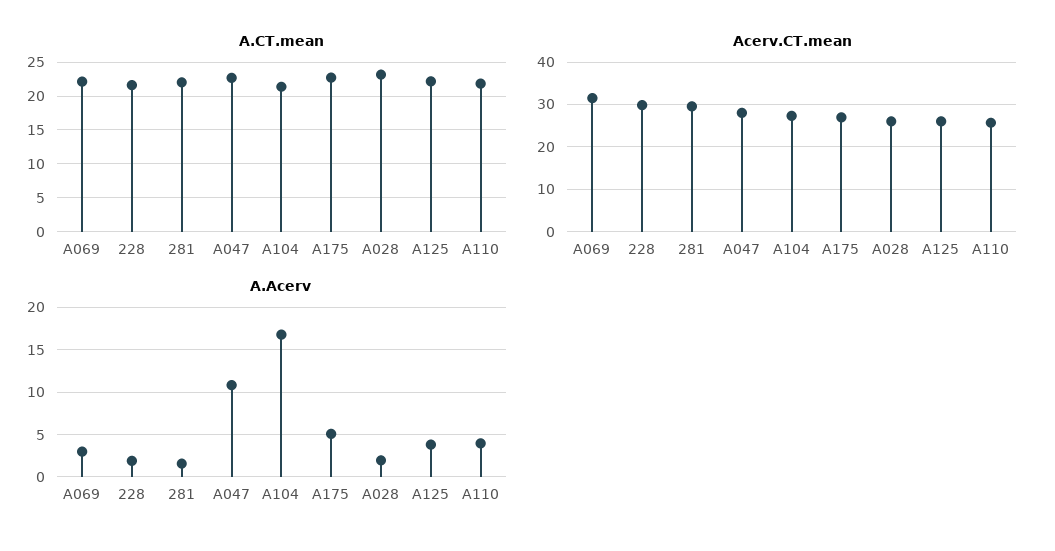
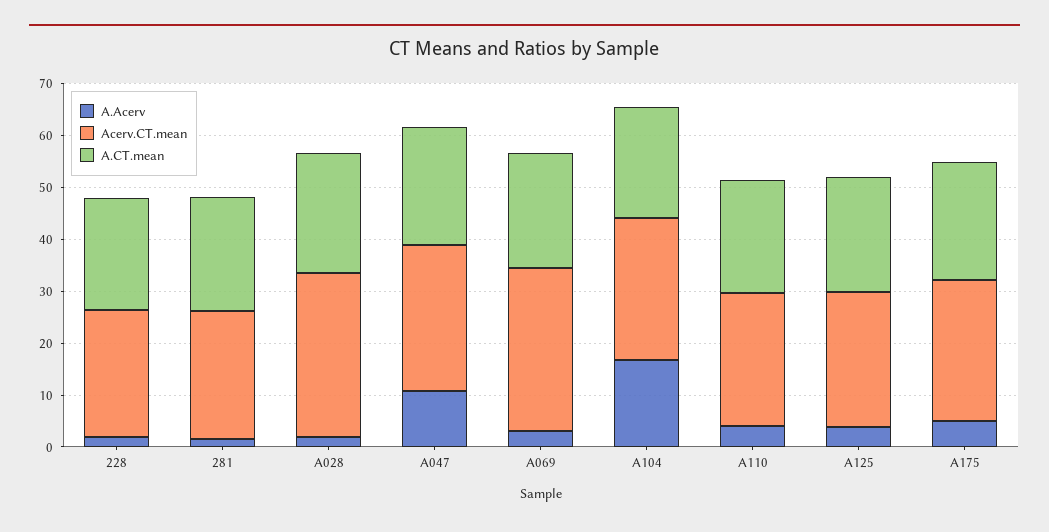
  {
    "A.CT.mean": {
      "A069": 22,
      "228": 22,
      "281": 22,
      "A047": 23,
      "A104": 21,
      "A175": 23,
      "A028": 23,
      "A125": 22,
      "A110": 22
    },
    "Acerv.CT.mean": {
      "A069": 32,
-     "228": 30,
+     "228": 24,
-     "281": 30,
+     "281": 24,
      "A047": 28,
      "A104": 28,
      "A175": 26,
-     "A028": 26,
+     "A028": 32,
      "A125": 26,
      "A110": 26
    },
    "A.Acerv": {
      "A069": 3,
      "228": 2,
      "281": 2,
      "A047": 11,
      "A104": 17,
      "A175": 5,
      "A028": 2,
      "A125": 4,
      "A110": 4
    }
  }

